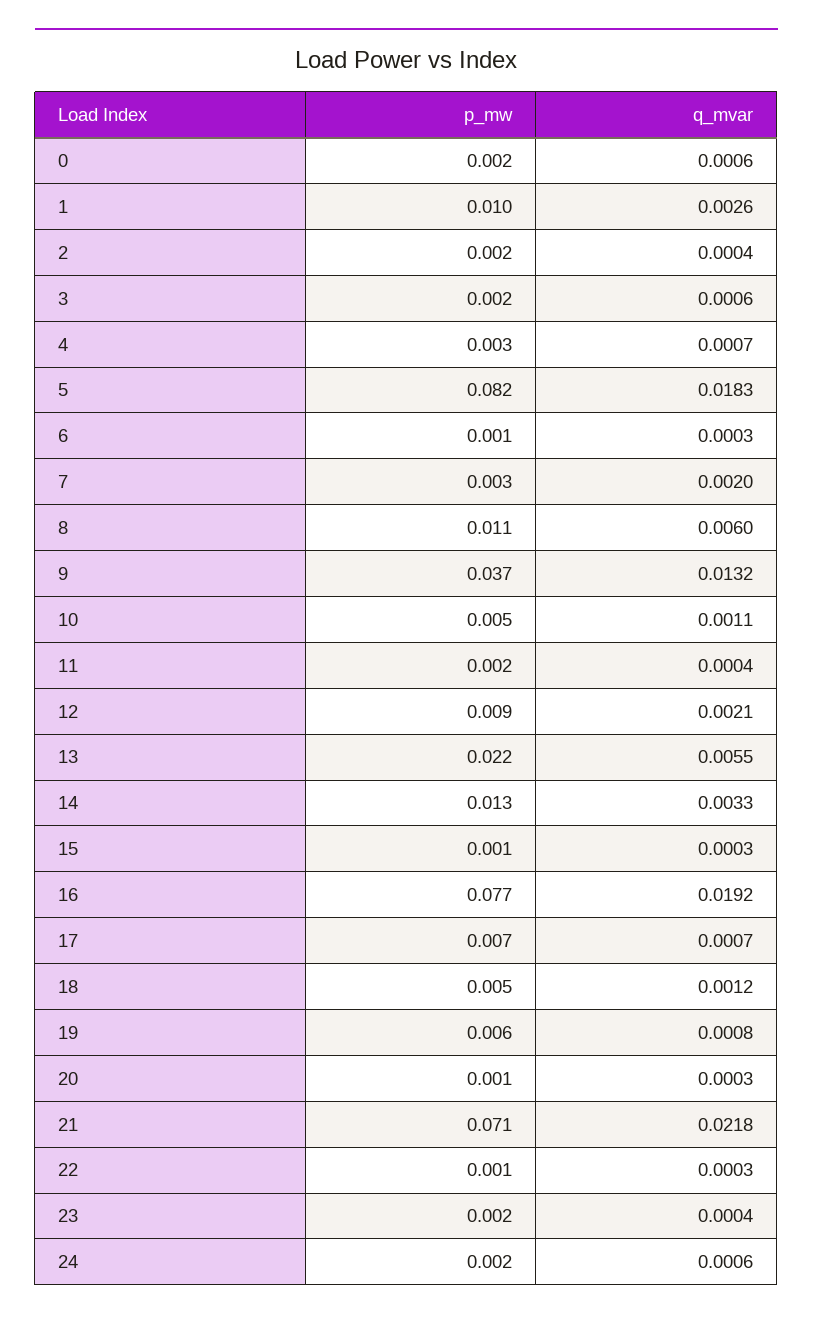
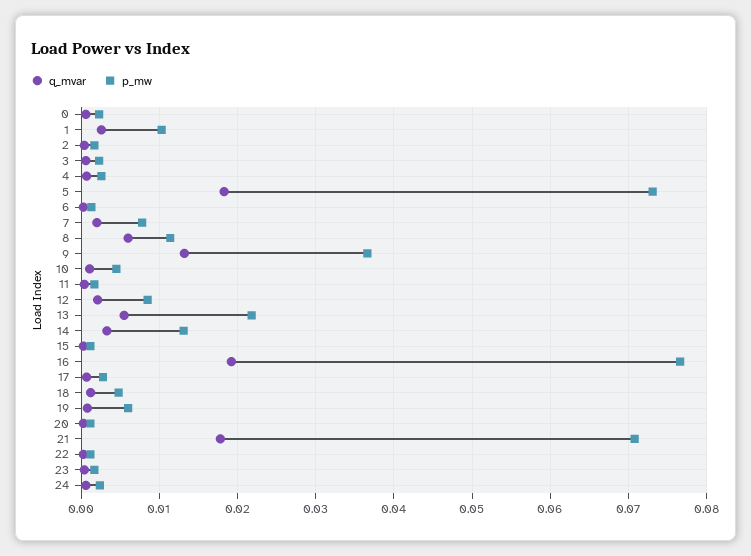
  {
    "p_mw": {
      "0": 0.002,
      "1": 0.01,
      "2": 0.002,
      "3": 0.002,
      "4": 0.003,
-     "5": 0.082,
+     "5": 0.073,
      "6": 0.001,
-     "7": 0.003,
+     "7": 0.008,
      "8": 0.011,
      "9": 0.037,
      "10": 0.005,
      "11": 0.002,
      "12": 0.009,
      "13": 0.022,
      "14": 0.013,
      "15": 0.001,
      "16": 0.077,
-     "17": 0.007,
+     "17": 0.003,
      "18": 0.005,
      "19": 0.006,
      "20": 0.001,
      "21": 0.071,
      "22": 0.001,
      "23": 0.002,
      "24": 0.002
    },
    "q_mvar": {
      "0": 0.0006,
      "1": 0.0026,
      "2": 0.0004,
      "3": 0.0006,
      "4": 0.0007,
      "5": 0.0183,
      "6": 0.0003,
      "7": 0.002,
      "8": 0.006,
      "9": 0.0132,
      "10": 0.0011,
      "11": 0.0004,
      "12": 0.0021,
      "13": 0.0055,
      "14": 0.0033,
      "15": 0.0003,
      "16": 0.0192,
      "17": 0.0007,
      "18": 0.0012,
      "19": 0.0008,
      "20": 0.0003,
-     "21": 0.0218,
+     "21": 0.018,
      "22": 0.0003,
      "23": 0.0004,
      "24": 0.0006
    }
  }

